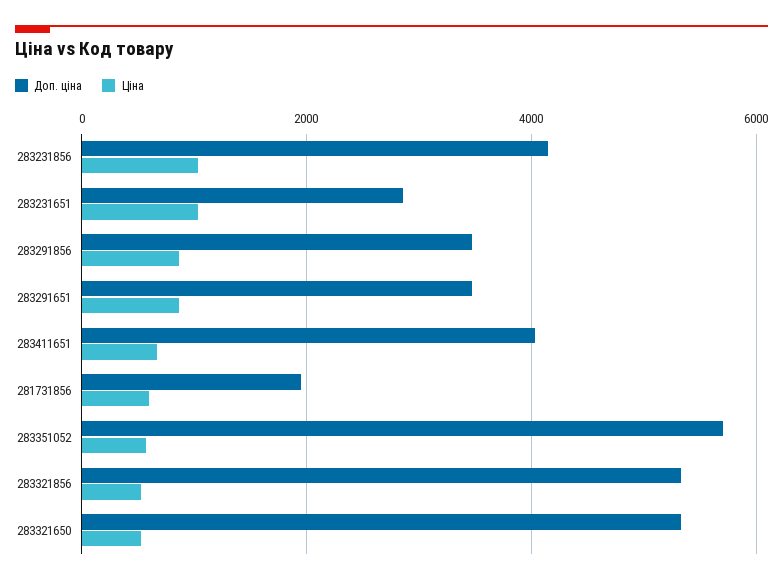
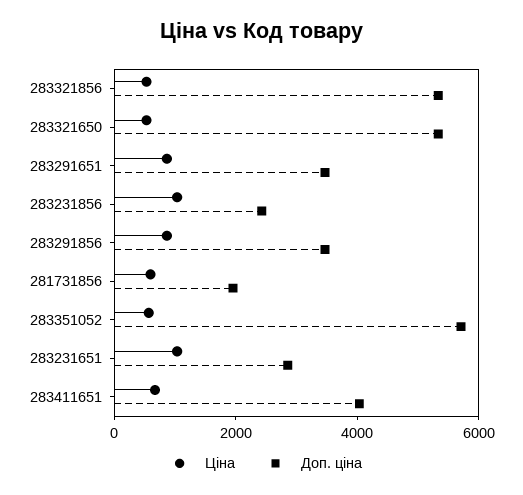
  {
    "Доп. ціна": {
-     "283231856": 4200,
+     "283231856": 2500,
      "283231651": 2800,
      "283291856": 3400,
      "283291651": 3400,
      "283411651": 4000,
      "281731856": 2000,
      "283351052": 5800,
      "283321856": 5400,
      "283321650": 5400
    },
    "Ціна": {
      "283231856": 1000,
      "283231651": 1000,
      "283291856": 800,
      "283291651": 800,
      "283411651": 600,
      "281731856": 600,
      "283351052": 600,
      "283321856": 600,
      "283321650": 600
    }
  }

